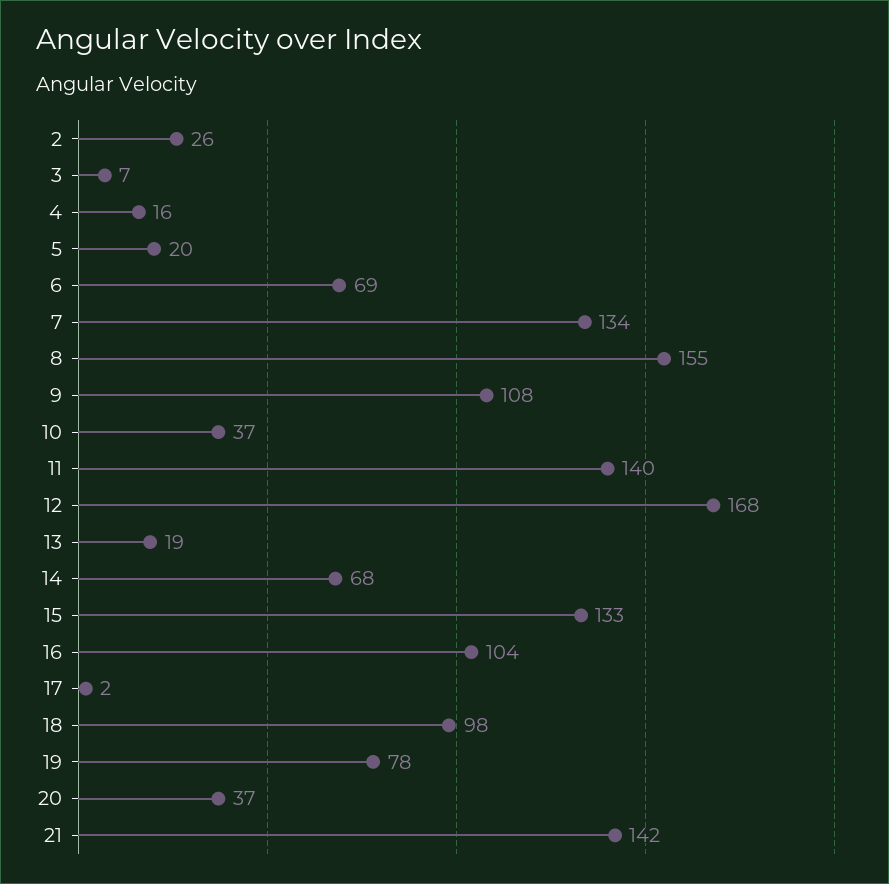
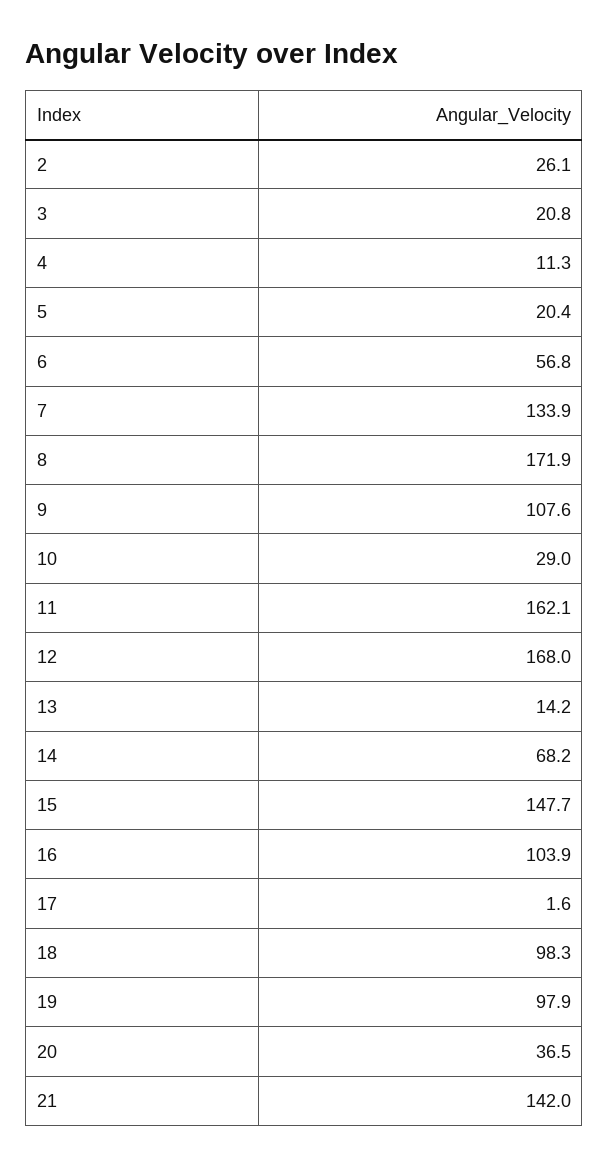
  {
    "2": 26.1,
-   "3": 7,
+   "3": 20.8,
-   "4": 16,
+   "4": 11.3,
    "5": 20.4,
-   "6": 69,
+   "6": 56.8,
    "7": 133.9,
-   "8": 155,
+   "8": 171.9,
    "9": 107.6,
-   "10": 37,
+   "10": 29,
-   "11": 140,
+   "11": 162.1,
    "12": 168,
-   "13": 19,
+   "13": 14.2,
    "14": 68.2,
-   "15": 133,
+   "15": 147.7,
    "16": 103.9,
    "17": 1.6,
    "18": 98.3,
-   "19": 78,
+   "19": 97.9,
    "20": 36.5,
    "21": 142
  }

